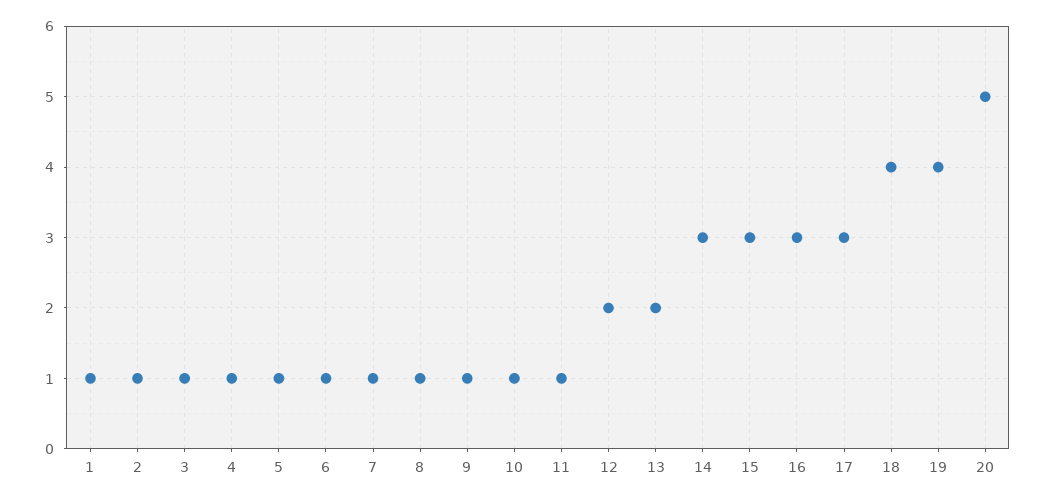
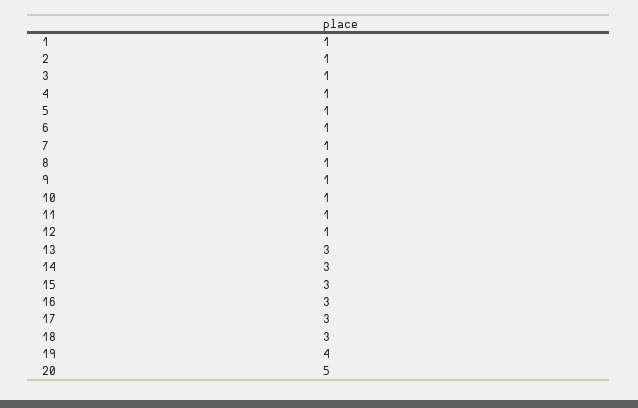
  {
    "1": 1,
    "2": 1,
    "3": 1,
    "4": 1,
    "5": 1,
    "6": 1,
    "7": 1,
    "8": 1,
    "9": 1,
    "10": 1,
    "11": 1,
-   "12": 2,
+   "12": 1,
-   "13": 2,
+   "13": 3,
    "14": 3,
    "15": 3,
    "16": 3,
    "17": 3,
-   "18": 4,
+   "18": 3,
    "19": 4,
    "20": 5
  }

